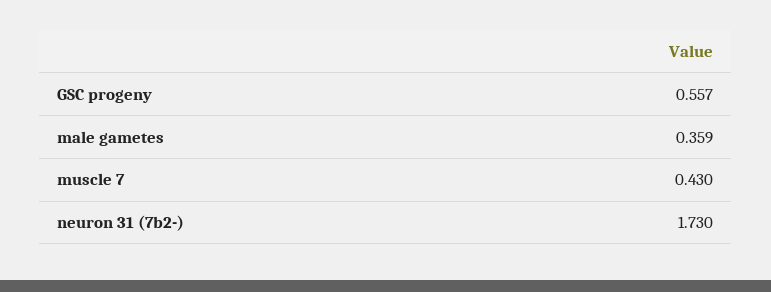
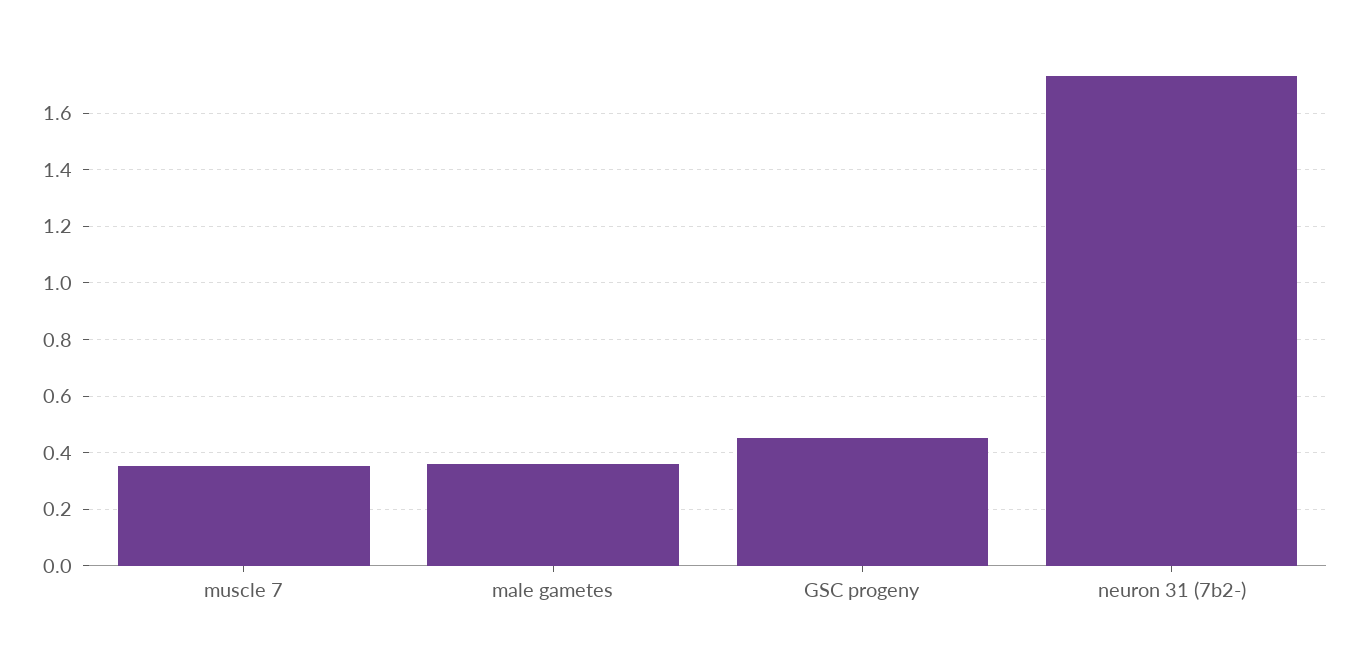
  {
-   "GSC progeny": 0.557,
+   "GSC progeny": 0.45,
    "male gametes": 0.359,
-   "muscle 7": 0.43,
+   "muscle 7": 0.35,
    "neuron 31 (7b2-)": 1.73
  }

